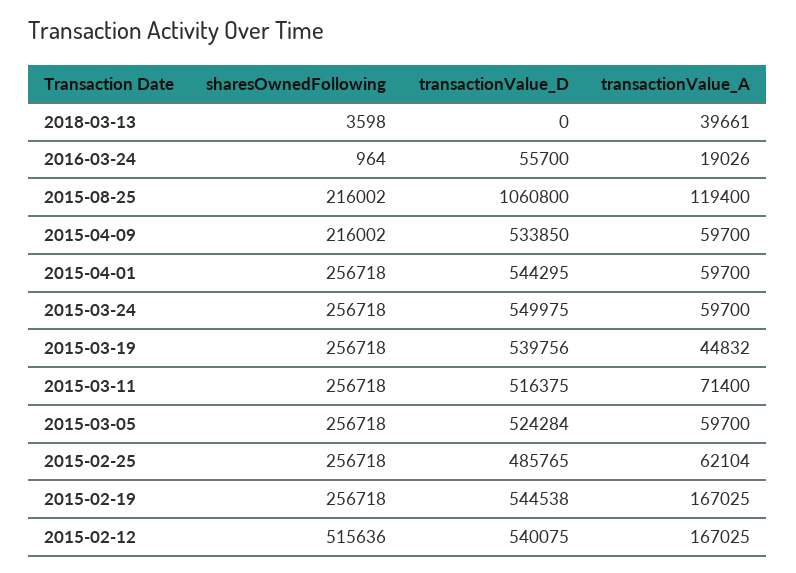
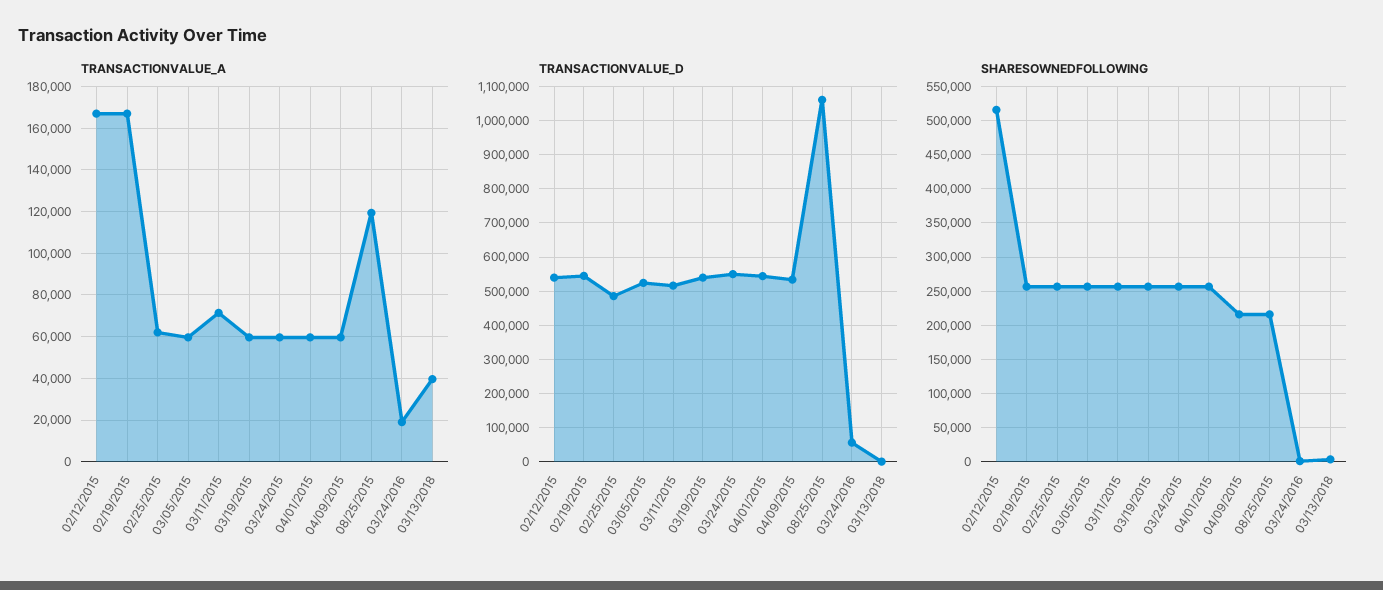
  {
    "sharesOwnedFollowing": {
      "2018-03-13": 3598,
      "2016-03-24": 964,
      "2015-08-25": 216002,
      "2015-04-09": 216002,
      "2015-04-01": 256718,
      "2015-03-24": 256718,
      "2015-03-19": 256718,
      "2015-03-11": 256718,
      "2015-03-05": 256718,
      "2015-02-25": 256718,
      "2015-02-19": 256718,
      "2015-02-12": 515636
    },
    "transactionValue_D": {
      "2018-03-13": 0,
      "2016-03-24": 55700,
      "2015-08-25": 1060800,
      "2015-04-09": 533850,
      "2015-04-01": 544295,
      "2015-03-24": 549975,
      "2015-03-19": 539756,
      "2015-03-11": 516375,
      "2015-03-05": 524284,
      "2015-02-25": 485765,
      "2015-02-19": 544538,
      "2015-02-12": 540075
    },
    "transactionValue_A": {
      "2018-03-13": 39661,
      "2016-03-24": 19026,
      "2015-08-25": 119400,
      "2015-04-09": 59700,
      "2015-04-01": 59700,
      "2015-03-24": 59700,
-     "2015-03-19": 44832,
+     "2015-03-19": 60000,
      "2015-03-11": 71400,
      "2015-03-05": 59700,
      "2015-02-25": 62104,
      "2015-02-19": 167025,
      "2015-02-12": 167025
    }
  }

